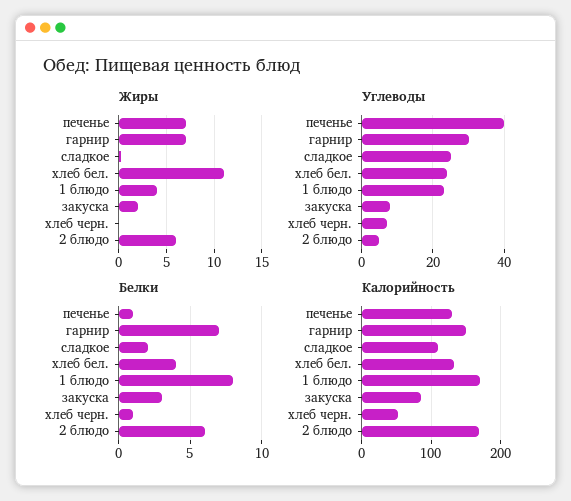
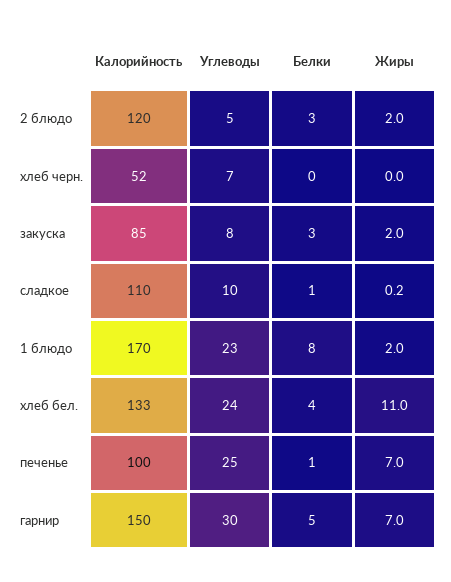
  {
    "Жиры": {
      "печенье": 7,
      "гарнир": 7,
      "сладкое": 0.2,
      "хлеб бел.": 11,
-     "1 блюдо": 4,
+     "1 блюдо": 2,
      "закуска": 2,
      "хлеб черн.": 0,
-     "2 блюдо": 6
+     "2 блюдо": 2
    },
    "Углеводы": {
-     "печенье": 40,
+     "печенье": 25,
      "гарнир": 30,
-     "сладкое": 25,
+     "сладкое": 10,
      "хлеб бел.": 24,
      "1 блюдо": 23,
      "закуска": 8,
      "хлеб черн.": 7,
      "2 блюдо": 5
    },
    "Белки": {
      "печенье": 1,
-     "гарнир": 7,
+     "гарнир": 5,
-     "сладкое": 2,
+     "сладкое": 1,
      "хлеб бел.": 4,
      "1 блюдо": 8,
      "закуска": 3,
-     "хлеб черн.": 1,
+     "хлеб черн.": 0,
-     "2 блюдо": 6
+     "2 блюдо": 3
    },
    "Калорийность": {
-     "печенье": 130,
+     "печенье": 100,
      "гарнир": 150,
      "сладкое": 110,
      "хлеб бел.": 133,
      "1 блюдо": 170,
      "закуска": 85,
      "хлеб черн.": 52,
-     "2 блюдо": 170
+     "2 блюдо": 120
    }
  }

